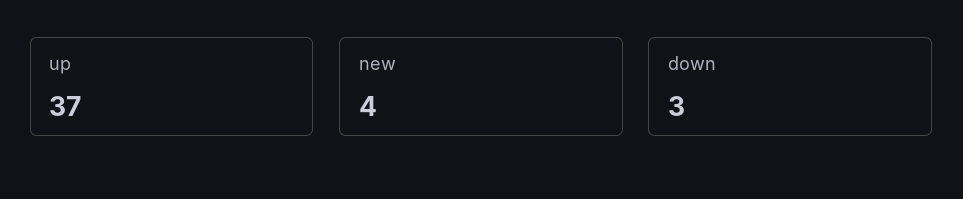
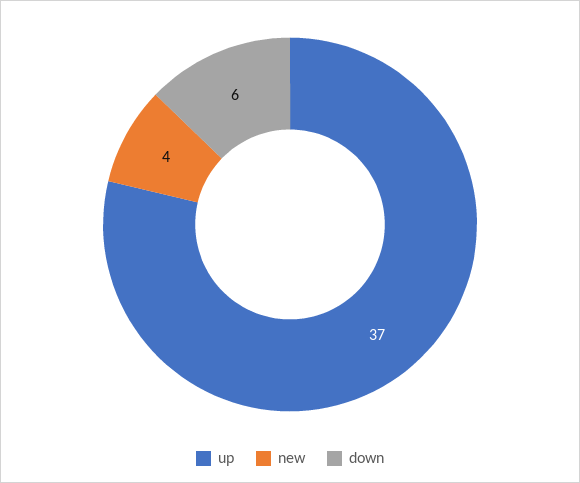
  {
    "up": 37,
    "new": 4,
-   "down": 3
+   "down": 6
  }

